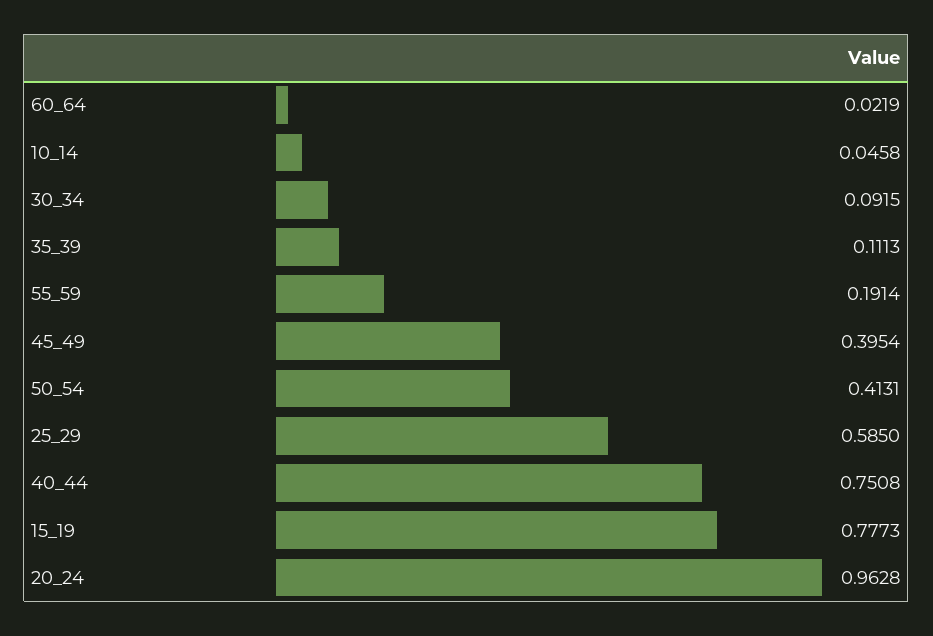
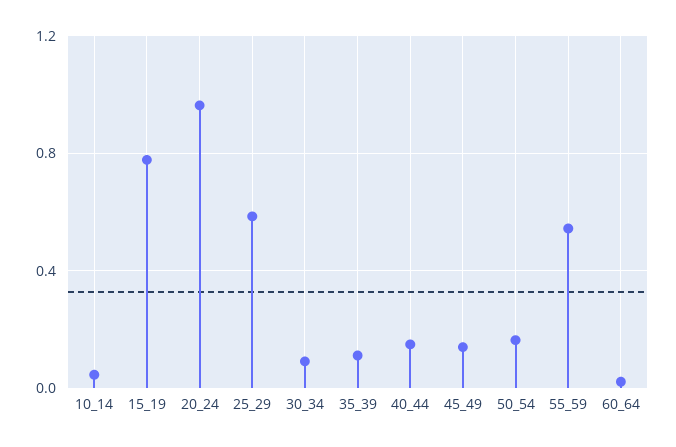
  {
    "60_64": 0.0219,
    "10_14": 0.0458,
    "30_34": 0.0915,
    "35_39": 0.1113,
-   "55_59": 0.1914,
+   "55_59": 0.55,
-   "45_49": 0.3954,
+   "45_49": 0.15,
-   "50_54": 0.4131,
+   "50_54": 0.15,
    "25_29": 0.585,
-   "40_44": 0.7508,
+   "40_44": 0.15,
    "15_19": 0.7773,
    "20_24": 0.9628
  }

